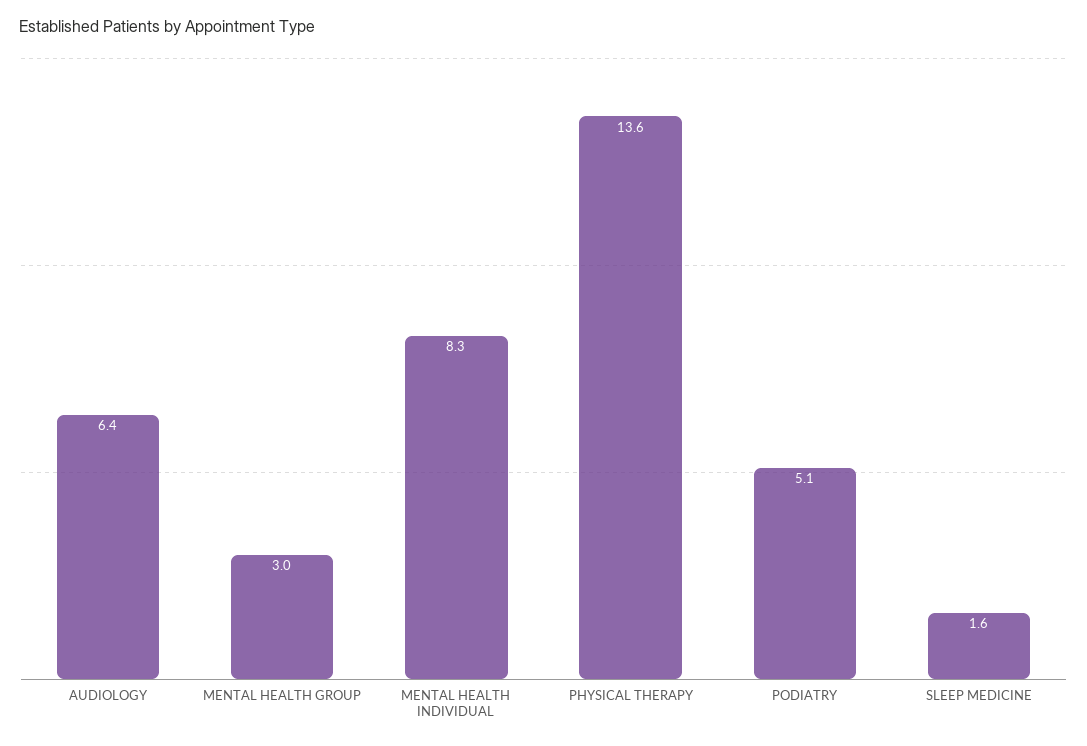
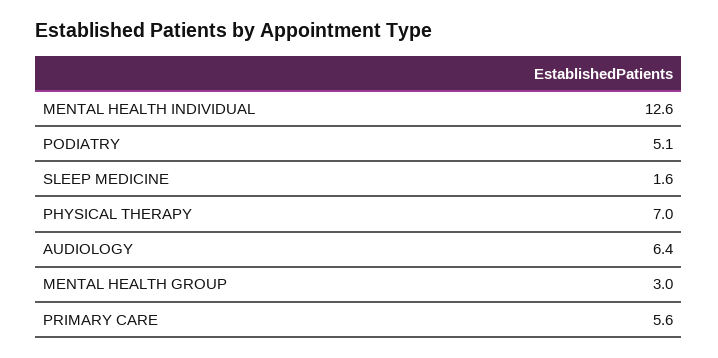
  {
    "AUDIOLOGY": 6.4,
    "MENTAL HEALTH GROUP": 3,
-   "MENTAL HEALTH INDIVIDUAL": 8.3,
+   "MENTAL HEALTH INDIVIDUAL": 12.6,
-   "PHYSICAL THERAPY": 13.6,
+   "PHYSICAL THERAPY": 7,
    "PODIATRY": 5.1,
-   "SLEEP MEDICINE": 1.6
+   "SLEEP MEDICINE": 1.6,
+   "PRIMARY CARE": 5.6
  }

